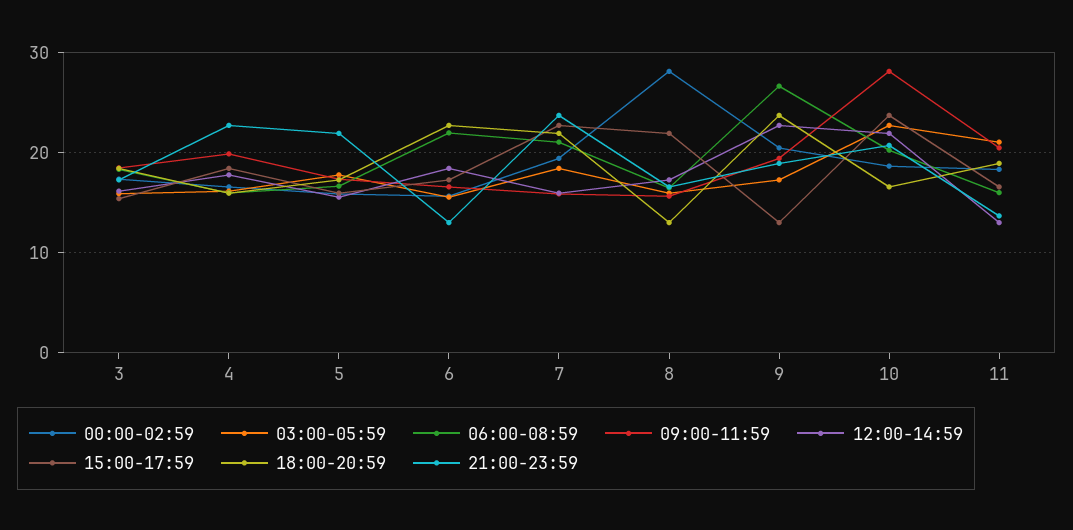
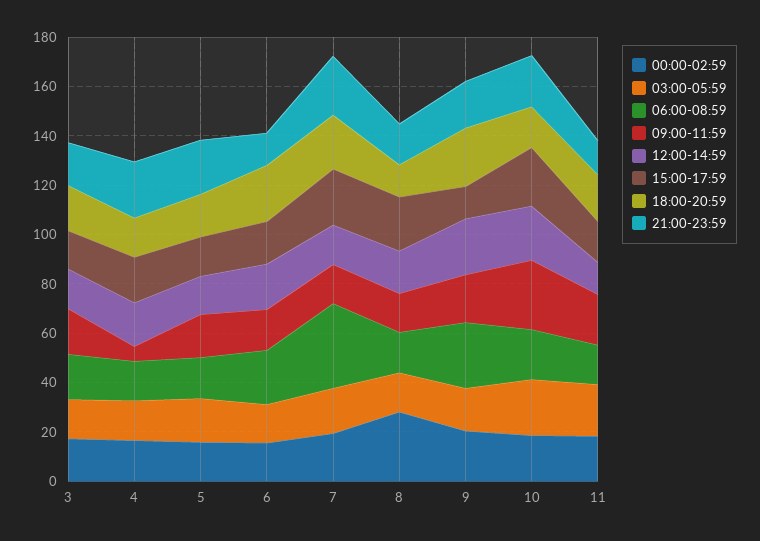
  {
    "00:00-02:59": {
      "3": 17,
      "4": 17,
      "5": 16,
      "6": 16,
      "7": 19,
      "8": 28,
      "9": 20,
      "10": 19,
      "11": 18
    },
    "03:00-05:59": {
      "3": 16,
      "4": 16,
      "5": 18,
      "6": 16,
      "7": 18,
      "8": 16,
      "9": 17,
      "10": 23,
      "11": 21
    },
    "06:00-08:59": {
      "3": 18,
      "4": 16,
      "5": 17,
      "6": 22,
-     "7": 21,
+     "7": 35,
      "8": 16,
      "9": 27,
      "10": 20,
      "11": 16
    },
    "09:00-11:59": {
      "3": 18,
-     "4": 20,
+     "4": 5,
      "5": 17,
      "6": 17,
      "7": 16,
      "8": 16,
      "9": 19,
      "10": 28,
      "11": 20
    },
    "12:00-14:59": {
      "3": 16,
      "4": 18,
      "5": 16,
      "6": 18,
      "7": 16,
      "8": 17,
      "9": 23,
      "10": 22,
      "11": 13
    },
    "15:00-17:59": {
      "3": 15,
      "4": 18,
      "5": 16,
      "6": 17,
      "7": 23,
      "8": 22,
      "9": 13,
      "10": 24,
      "11": 17
    },
    "18:00-20:59": {
      "3": 18,
      "4": 16,
      "5": 17,
      "6": 23,
      "7": 22,
      "8": 13,
      "9": 24,
      "10": 17,
      "11": 19
    },
    "21:00-23:59": {
      "3": 17,
      "4": 23,
      "5": 22,
      "6": 13,
      "7": 24,
      "8": 17,
      "9": 19,
      "10": 21,
      "11": 14
    }
  }

